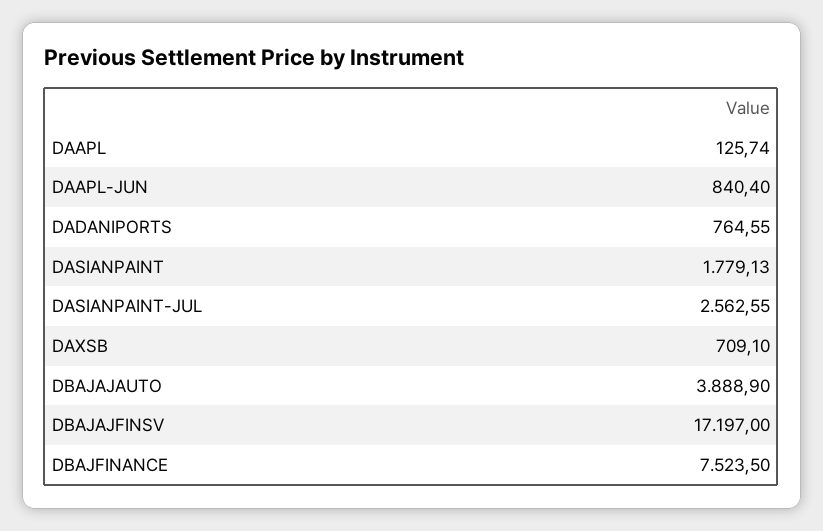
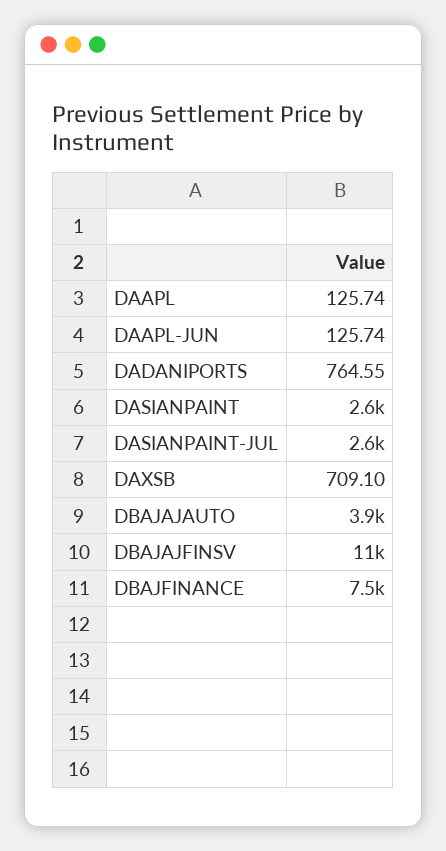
  {
    "DAAPL": 125.74,
-   "DAAPL-JUN": 840.4,
+   "DAAPL-JUN": 125.74,
    "DADANIPORTS": 764.55,
-   "DASIANPAINT": 1779.13,
+   "DASIANPAINT": 2600,
    "DASIANPAINT-JUL": 2562.55,
    "DAXSB": 709.1,
    "DBAJAJAUTO": 3888.9,
-   "DBAJAJFINSV": 17197,
+   "DBAJAJFINSV": 11000,
    "DBAJFINANCE": 7523.5
  }

